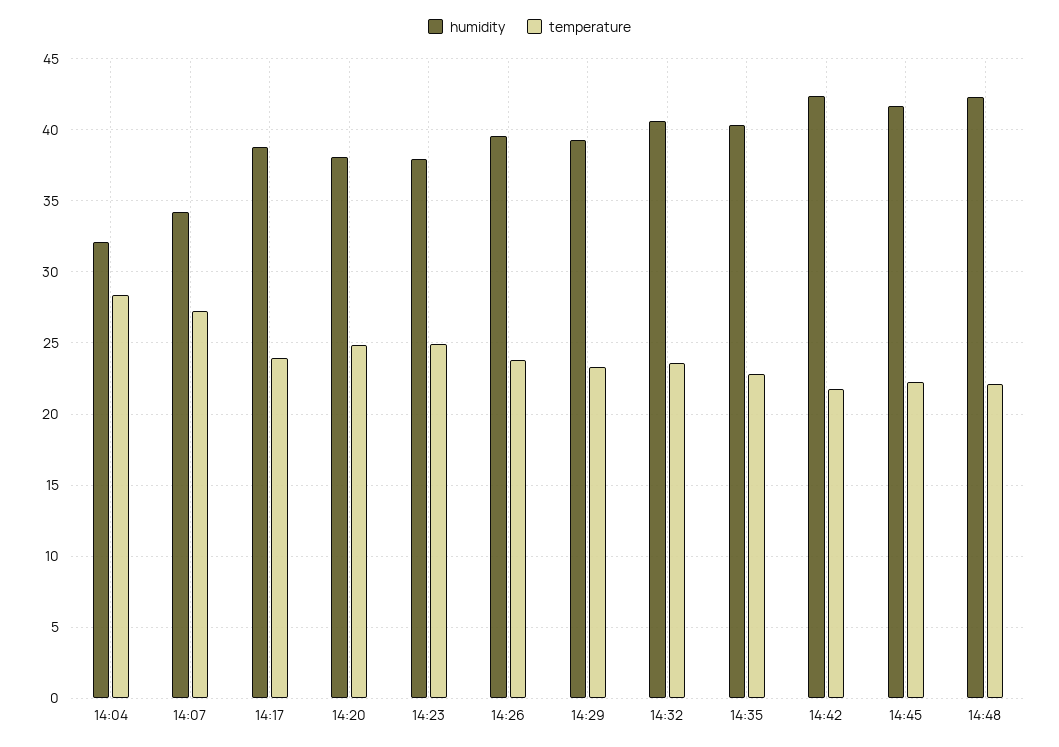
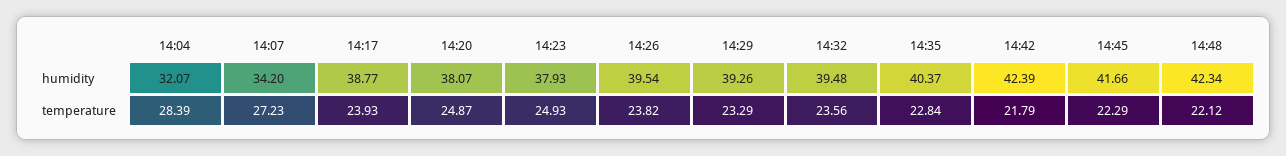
  {
    "humidity": {
      "14:04": 32.07,
      "14:07": 34.2,
      "14:17": 38.77,
      "14:20": 38.07,
      "14:23": 37.93,
      "14:26": 39.54,
      "14:29": 39.26,
-     "14:32": 40.5,
+     "14:32": 39.48,
      "14:35": 40.37,
      "14:42": 42.39,
      "14:45": 41.66,
      "14:48": 42.34
    },
    "temperature": {
      "14:04": 28.39,
      "14:07": 27.23,
      "14:17": 23.93,
      "14:20": 24.87,
      "14:23": 24.93,
      "14:26": 23.82,
      "14:29": 23.29,
      "14:32": 23.56,
      "14:35": 22.84,
      "14:42": 21.79,
      "14:45": 22.29,
      "14:48": 22.12
    }
  }

